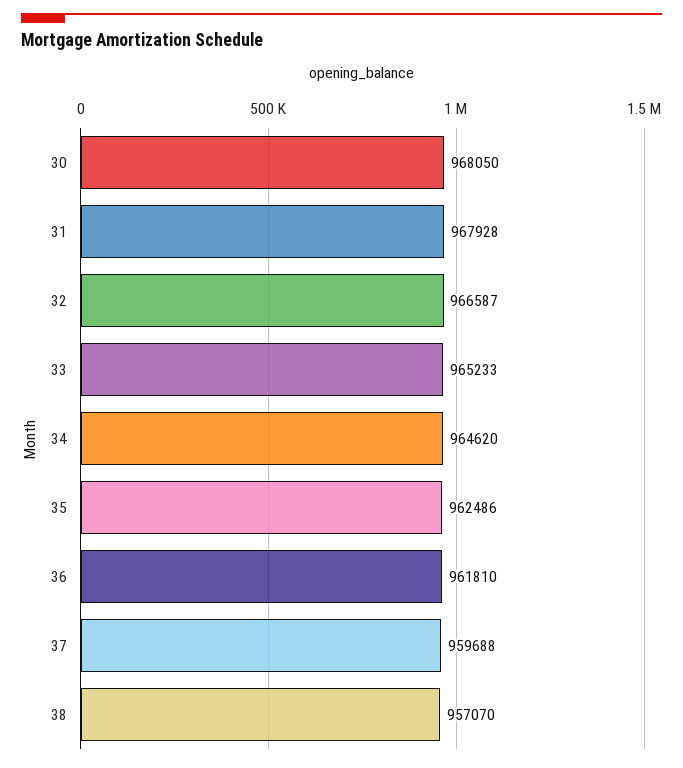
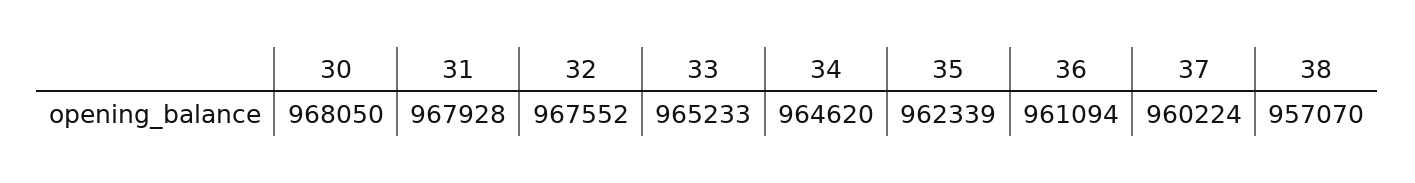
  {
    "30": 968050,
    "31": 967928,
-   "32": 966587,
+   "32": 967552,
    "33": 965233,
    "34": 964620,
-   "35": 962486,
+   "35": 962339,
-   "36": 961810,
+   "36": 961094,
-   "37": 959688,
+   "37": 960224,
    "38": 957070
  }

